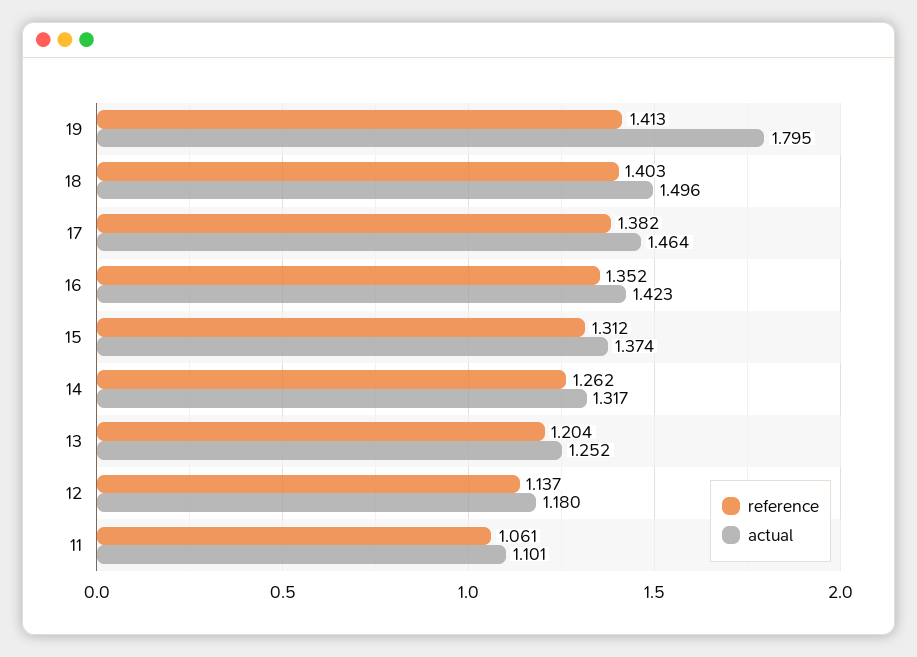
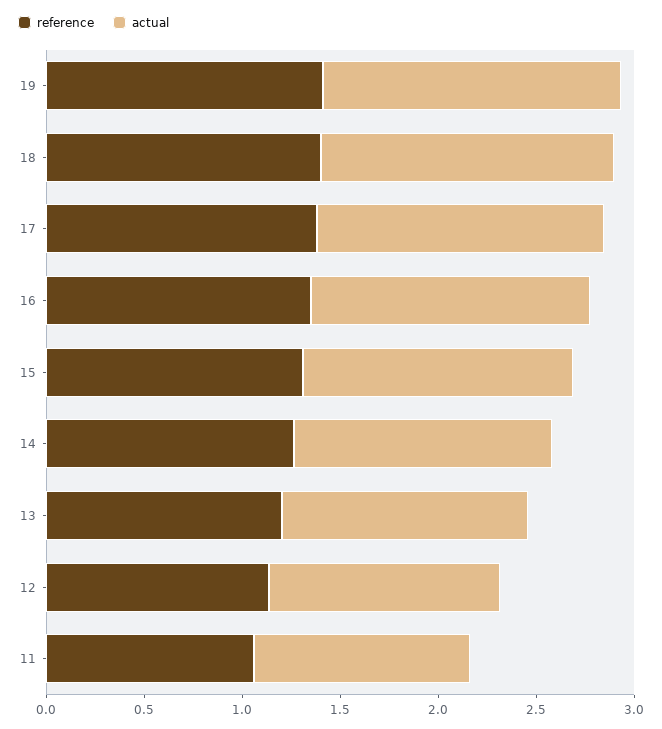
  {
    "reference": {
      "19": 1.413,
      "18": 1.403,
      "17": 1.382,
      "16": 1.352,
      "15": 1.312,
      "14": 1.262,
      "13": 1.204,
      "12": 1.137,
      "11": 1.061
    },
    "actual": {
-     "19": 1.795,
+     "19": 1.5,
      "18": 1.496,
      "17": 1.464,
      "16": 1.423,
      "15": 1.374,
      "14": 1.317,
      "13": 1.252,
      "12": 1.18,
      "11": 1.101
    }
  }

